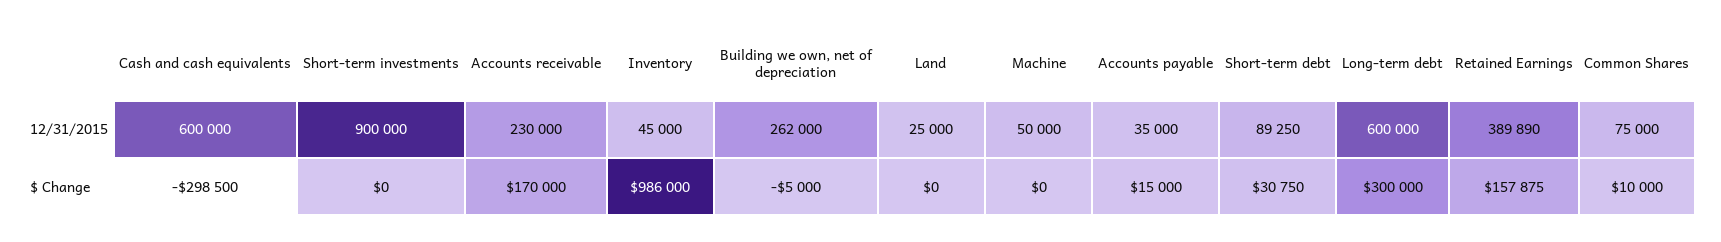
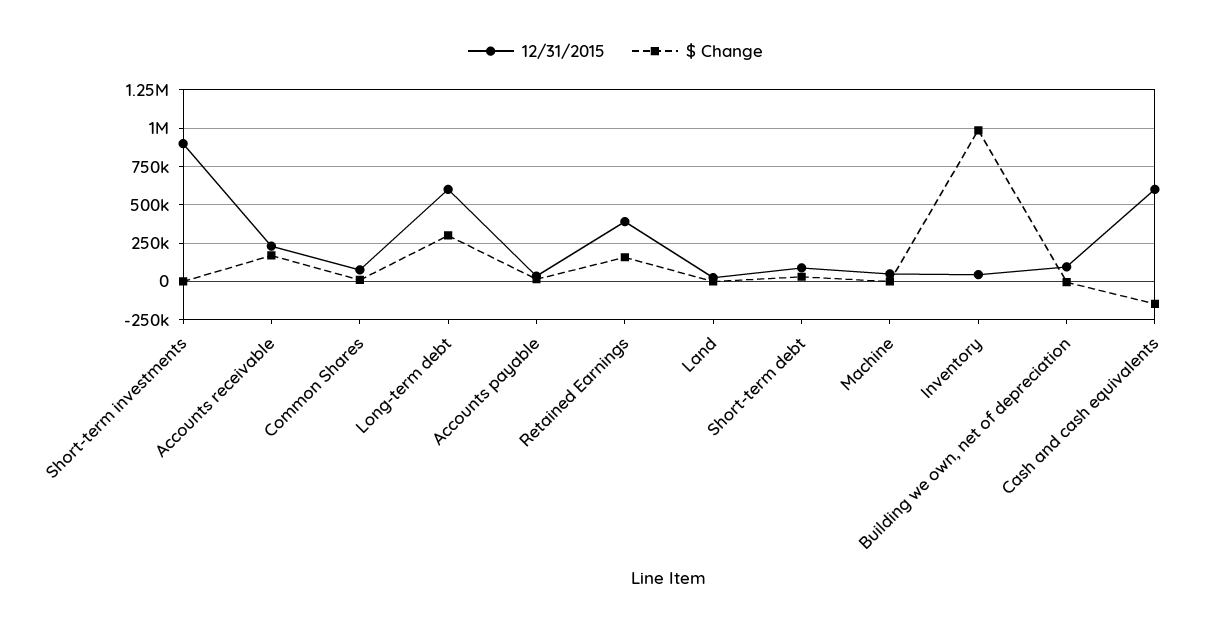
  {
    "12/31/2015": {
      "Cash and cash equivalents": 600000,
      "Short-term investments": 900000,
      "Accounts receivable": 230000,
      "Inventory": 45000,
-     "Building we own, net of depreciation": 262000,
+     "Building we own, net of depreciation": 100000,
      "Land": 25000,
      "Machine": 50000,
      "Accounts payable": 35000,
      "Short-term debt": 89250,
      "Long-term debt": 600000,
      "Retained Earnings": 389890,
      "Common Shares": 75000
    },
    "$ Change": {
-     "Cash and cash equivalents": -298500,
+     "Cash and cash equivalents": -150000,
      "Short-term investments": 0,
      "Accounts receivable": 170000,
      "Inventory": 986000,
      "Building we own, net of depreciation": -5000,
      "Land": 0,
      "Machine": 0,
      "Accounts payable": 15000,
      "Short-term debt": 30750,
      "Long-term debt": 300000,
      "Retained Earnings": 157875,
      "Common Shares": 10000
    }
  }

